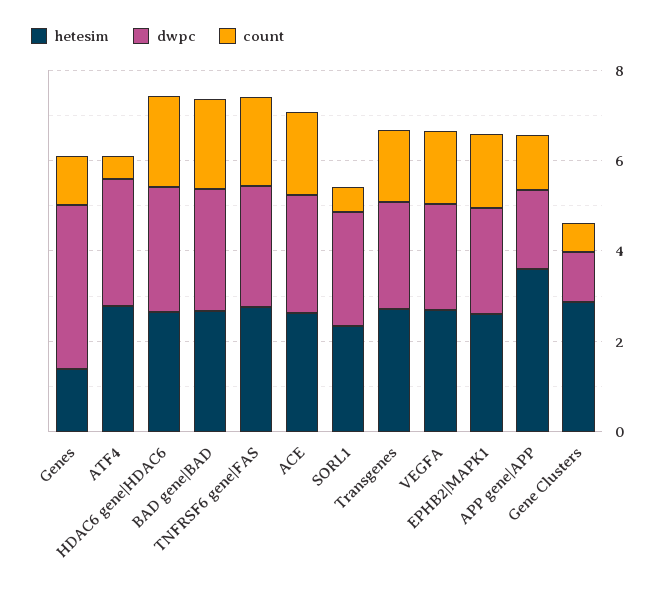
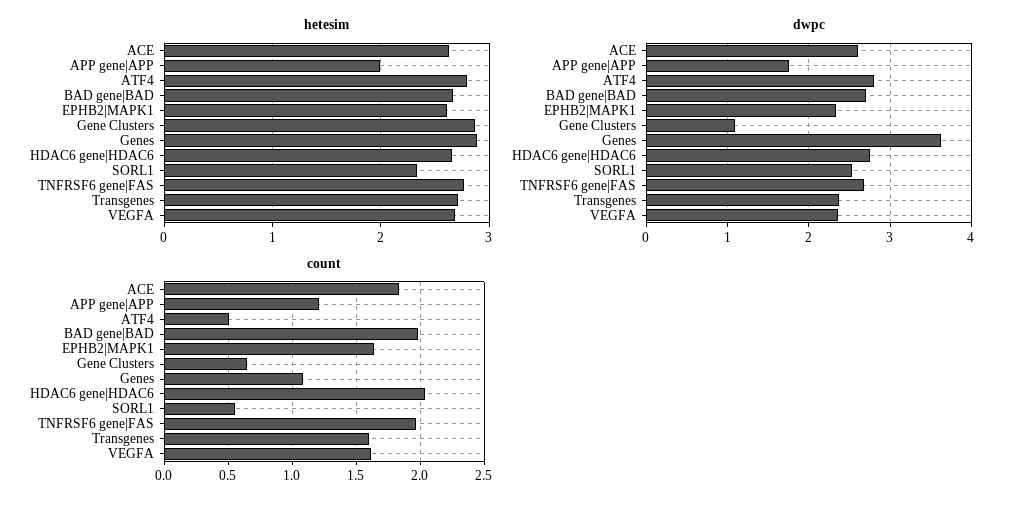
  {
    "hetesim": {
-     "Genes": 1.5,
+     "Genes": 2.9,
      "ATF4": 2.8,
      "HDAC6 gene|HDAC6": 2.7,
      "BAD gene|BAD": 2.7,
      "TNFRSF6 gene|FAS": 2.8,
      "ACE": 2.6,
      "SORL1": 2.3,
      "Transgenes": 2.7,
      "VEGFA": 2.7,
      "EPHB2|MAPK1": 2.6,
-     "APP gene|APP": 3.5,
+     "APP gene|APP": 2,
      "Gene Clusters": 2.9
    },
    "dwpc": {
      "Genes": 3.6,
      "ATF4": 2.8,
      "HDAC6 gene|HDAC6": 2.8,
      "BAD gene|BAD": 2.7,
      "TNFRSF6 gene|FAS": 2.7,
      "ACE": 2.6,
      "SORL1": 2.5,
      "Transgenes": 2.4,
      "VEGFA": 2.4,
      "EPHB2|MAPK1": 2.3,
      "APP gene|APP": 1.8,
      "Gene Clusters": 1.1
    },
    "count": {
      "Genes": 1.1,
      "ATF4": 0.5,
      "HDAC6 gene|HDAC6": 2.05,
      "BAD gene|BAD": 2,
      "TNFRSF6 gene|FAS": 1.95,
      "ACE": 1.85,
      "SORL1": 0.55,
      "Transgenes": 1.6,
      "VEGFA": 1.6,
      "EPHB2|MAPK1": 1.65,
      "APP gene|APP": 1.2,
      "Gene Clusters": 0.65
    }
  }

